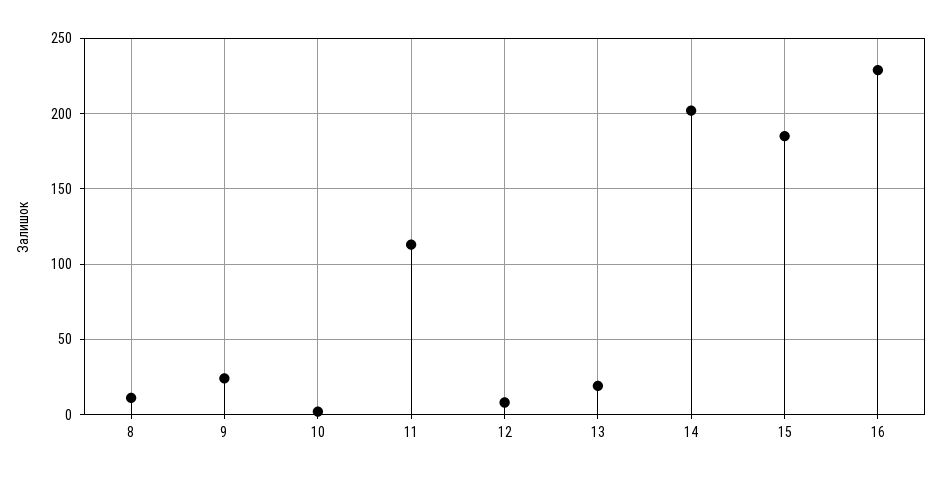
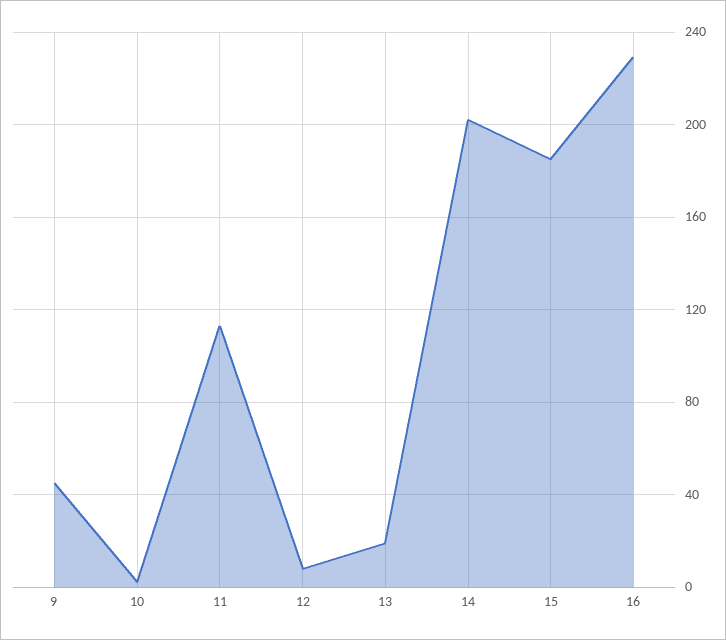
  {
-   "8": 10,
-   "9": 25,
+   "9": 45,
    "10": 0,
    "11": 115,
    "12": 10,
    "13": 20,
    "14": 200,
    "15": 185,
    "16": 230
  }

